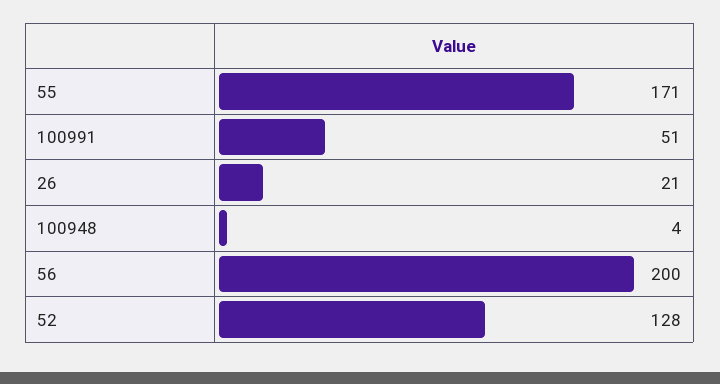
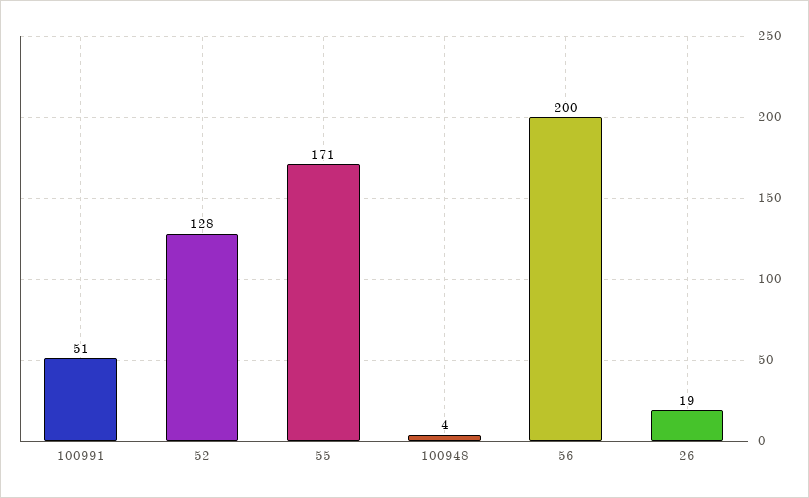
  {
    "55": 171,
    "100991": 51,
-   "26": 21,
+   "26": 19,
    "100948": 4,
    "56": 200,
    "52": 128
  }

